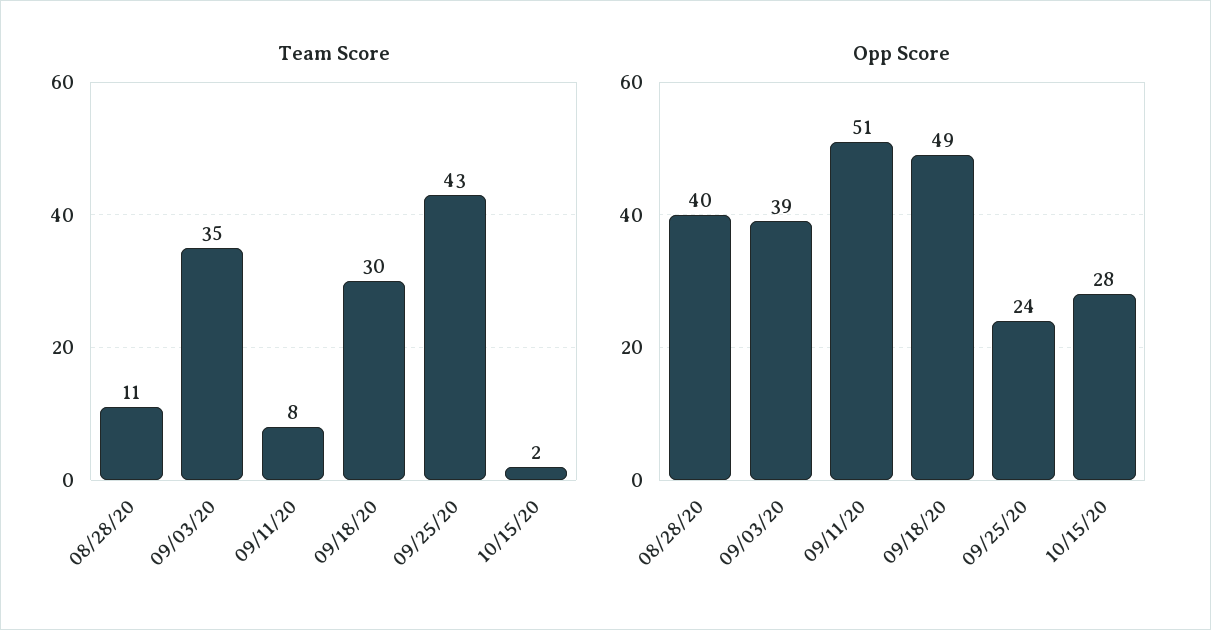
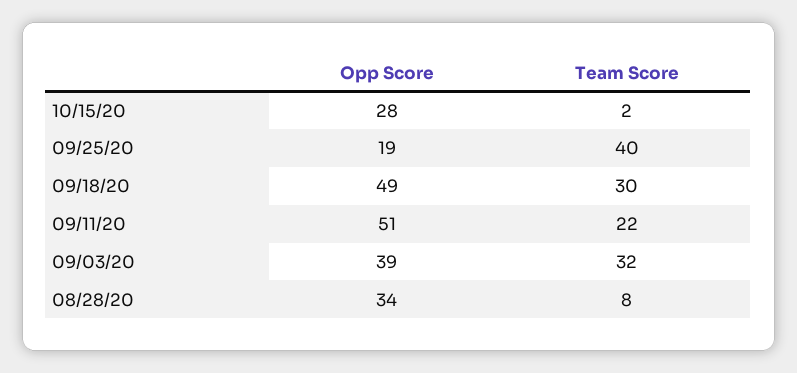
  {
    "Team Score": {
-     "08/28/20": 11,
+     "08/28/20": 8,
-     "09/03/20": 35,
+     "09/03/20": 32,
-     "09/11/20": 8,
+     "09/11/20": 22,
      "09/18/20": 30,
-     "09/25/20": 43,
+     "09/25/20": 40,
      "10/15/20": 2
    },
    "Opp Score": {
-     "08/28/20": 40,
+     "08/28/20": 34,
      "09/03/20": 39,
      "09/11/20": 51,
      "09/18/20": 49,
-     "09/25/20": 24,
+     "09/25/20": 19,
      "10/15/20": 28
    }
  }

